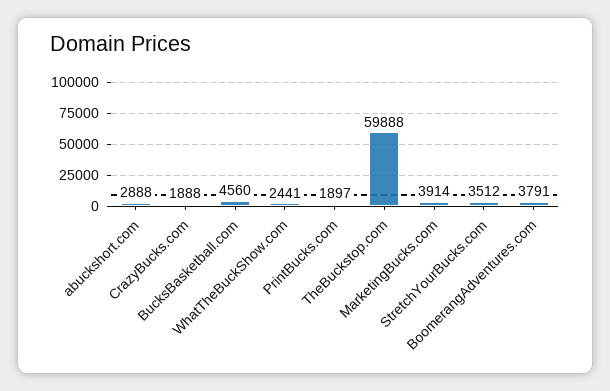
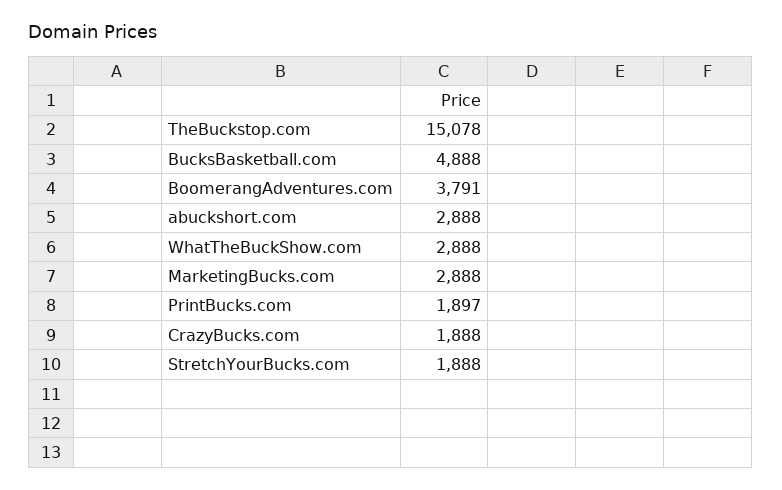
  {
    "abuckshort.com": 2888,
    "CrazyBucks.com": 1888,
-   "BucksBasketball.com": 4560,
+   "BucksBasketball.com": 4888,
-   "WhatTheBuckShow.com": 2441,
+   "WhatTheBuckShow.com": 2888,
    "PrintBucks.com": 1897,
-   "TheBuckstop.com": 59888,
+   "TheBuckstop.com": 15078,
-   "MarketingBucks.com": 3914,
+   "MarketingBucks.com": 2888,
-   "StretchYourBucks.com": 3512,
+   "StretchYourBucks.com": 1888,
    "BoomerangAdventures.com": 3791
  }

